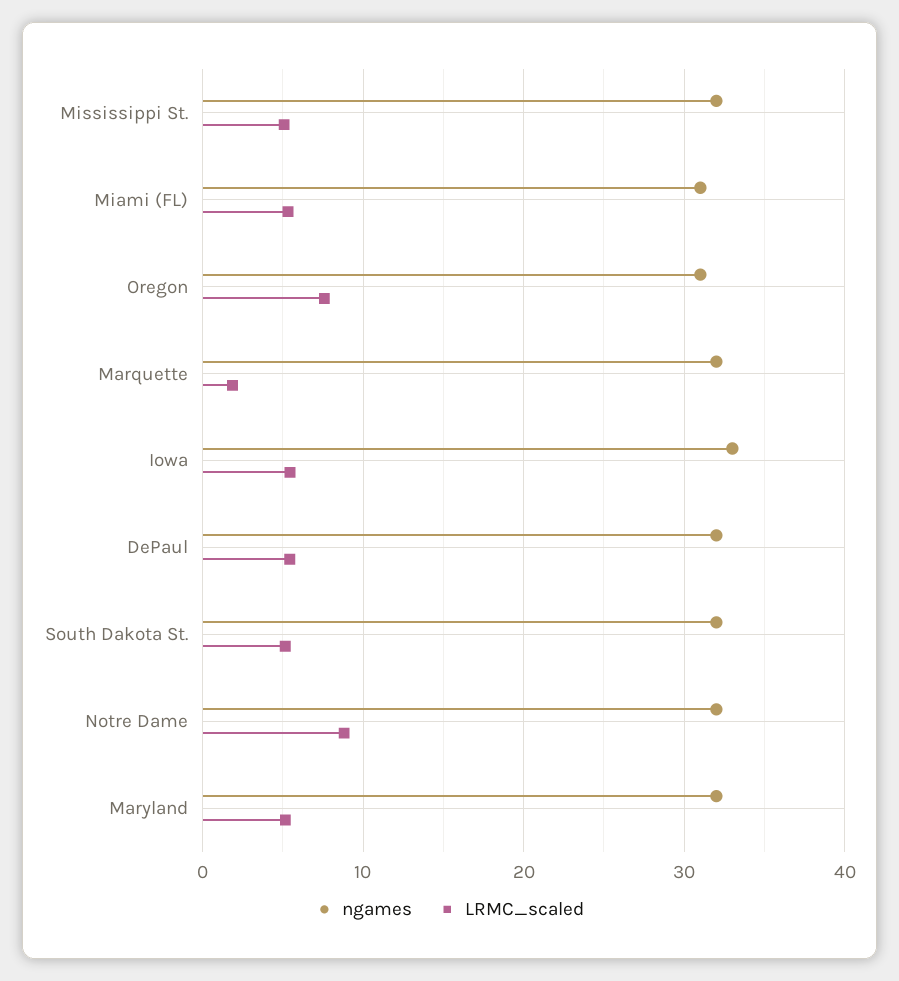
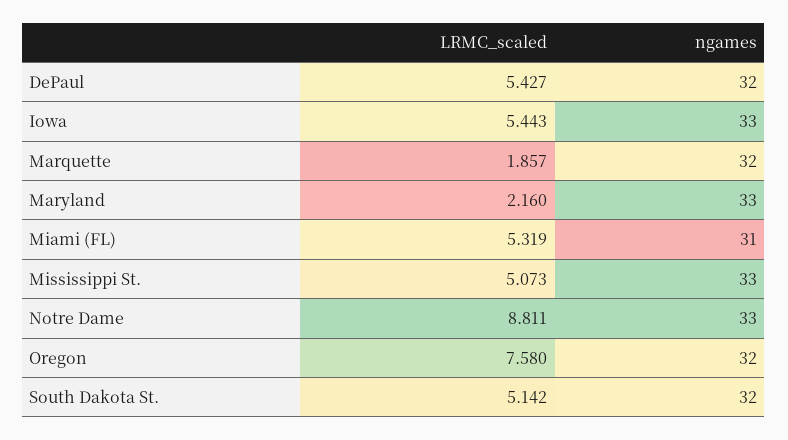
  {
    "ngames": {
-     "Mississippi St.": 32,
+     "Mississippi St.": 33,
      "Miami (FL)": 31,
-     "Oregon": 31,
+     "Oregon": 32,
      "Marquette": 32,
      "Iowa": 33,
      "DePaul": 32,
      "South Dakota St.": 32,
-     "Notre Dame": 32,
+     "Notre Dame": 33,
-     "Maryland": 32
+     "Maryland": 33
    },
    "LRMC_scaled": {
      "Mississippi St.": 5.073,
      "Miami (FL)": 5.319,
      "Oregon": 7.58,
      "Marquette": 1.857,
      "Iowa": 5.443,
      "DePaul": 5.427,
      "South Dakota St.": 5.142,
      "Notre Dame": 8.811,
-     "Maryland": 5
+     "Maryland": 2.16
    }
  }

